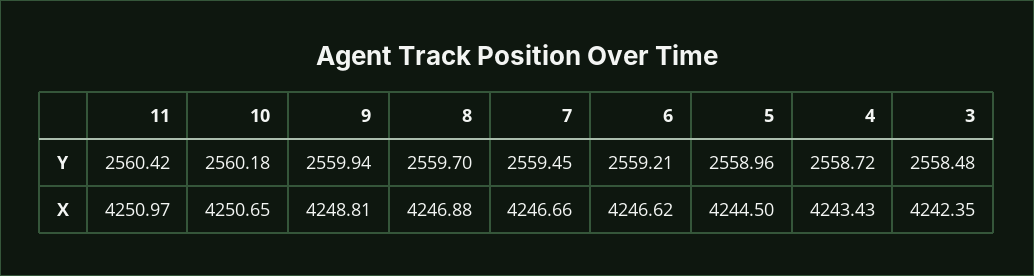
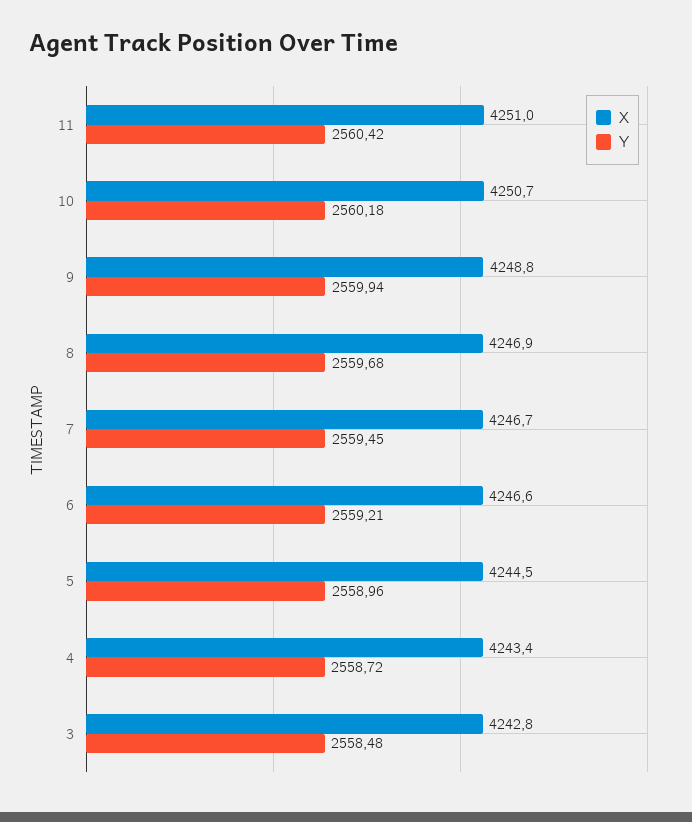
  {
    "Y": {
      "11": 2560.42,
      "10": 2560.18,
      "9": 2559.94,
-     "8": 2559.7,
+     "8": 2559.68,
      "7": 2559.45,
      "6": 2559.21,
      "5": 2558.96,
      "4": 2558.72,
      "3": 2558.48
    },
    "X": {
      "11": 4250.97,
      "10": 4250.65,
      "9": 4248.81,
      "8": 4246.88,
      "7": 4246.66,
      "6": 4246.62,
      "5": 4244.5,
      "4": 4243.43,
-     "3": 4242.35
+     "3": 4242.8
    }
  }

